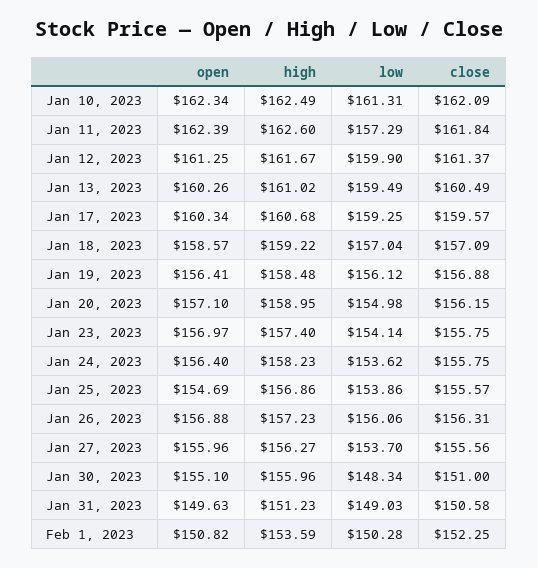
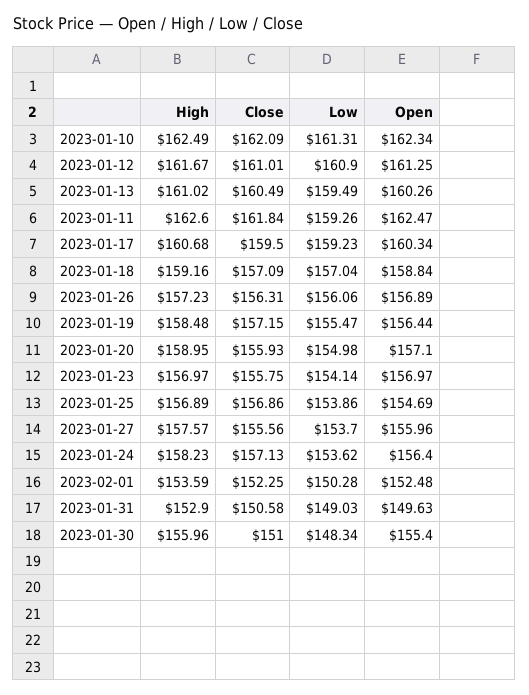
  {
    "open": {
      "Jan 10, 2023": 162.34,
-     "Jan 11, 2023": 162.39,
+     "Jan 11, 2023": 162.47,
      "Jan 12, 2023": 161.25,
      "Jan 13, 2023": 160.26,
      "Jan 17, 2023": 160.34,
-     "Jan 18, 2023": 158.57,
+     "Jan 18, 2023": 158.84,
-     "Jan 19, 2023": 156.41,
+     "Jan 19, 2023": 156.44,
      "Jan 20, 2023": 157.1,
      "Jan 23, 2023": 156.97,
      "Jan 24, 2023": 156.4,
      "Jan 25, 2023": 154.69,
-     "Jan 26, 2023": 156.88,
+     "Jan 26, 2023": 156.89,
      "Jan 27, 2023": 155.96,
-     "Jan 30, 2023": 155.1,
+     "Jan 30, 2023": 155.4,
      "Jan 31, 2023": 149.63,
-     "Feb 1, 2023": 150.82
+     "Feb 1, 2023": 152.48
    },
    "high": {
      "Jan 10, 2023": 162.49,
      "Jan 11, 2023": 162.6,
      "Jan 12, 2023": 161.67,
      "Jan 13, 2023": 161.02,
      "Jan 17, 2023": 160.68,
-     "Jan 18, 2023": 159.22,
+     "Jan 18, 2023": 159.16,
      "Jan 19, 2023": 158.48,
      "Jan 20, 2023": 158.95,
-     "Jan 23, 2023": 157.4,
+     "Jan 23, 2023": 156.97,
      "Jan 24, 2023": 158.23,
-     "Jan 25, 2023": 156.86,
+     "Jan 25, 2023": 156.89,
      "Jan 26, 2023": 157.23,
-     "Jan 27, 2023": 156.27,
+     "Jan 27, 2023": 157.57,
      "Jan 30, 2023": 155.96,
-     "Jan 31, 2023": 151.23,
+     "Jan 31, 2023": 152.9,
      "Feb 1, 2023": 153.59
    },
    "low": {
      "Jan 10, 2023": 161.31,
-     "Jan 11, 2023": 157.29,
+     "Jan 11, 2023": 159.26,
-     "Jan 12, 2023": 159.9,
+     "Jan 12, 2023": 160.9,
      "Jan 13, 2023": 159.49,
-     "Jan 17, 2023": 159.25,
+     "Jan 17, 2023": 159.23,
      "Jan 18, 2023": 157.04,
-     "Jan 19, 2023": 156.12,
+     "Jan 19, 2023": 155.47,
      "Jan 20, 2023": 154.98,
      "Jan 23, 2023": 154.14,
      "Jan 24, 2023": 153.62,
      "Jan 25, 2023": 153.86,
      "Jan 26, 2023": 156.06,
      "Jan 27, 2023": 153.7,
      "Jan 30, 2023": 148.34,
      "Jan 31, 2023": 149.03,
      "Feb 1, 2023": 150.28
    },
    "close": {
      "Jan 10, 2023": 162.09,
      "Jan 11, 2023": 161.84,
-     "Jan 12, 2023": 161.37,
+     "Jan 12, 2023": 161.01,
      "Jan 13, 2023": 160.49,
-     "Jan 17, 2023": 159.57,
+     "Jan 17, 2023": 159.5,
      "Jan 18, 2023": 157.09,
-     "Jan 19, 2023": 156.88,
+     "Jan 19, 2023": 157.15,
-     "Jan 20, 2023": 156.15,
+     "Jan 20, 2023": 155.93,
      "Jan 23, 2023": 155.75,
-     "Jan 24, 2023": 155.75,
+     "Jan 24, 2023": 157.13,
-     "Jan 25, 2023": 155.57,
+     "Jan 25, 2023": 156.86,
      "Jan 26, 2023": 156.31,
      "Jan 27, 2023": 155.56,
      "Jan 30, 2023": 151,
      "Jan 31, 2023": 150.58,
      "Feb 1, 2023": 152.25
    }
  }

